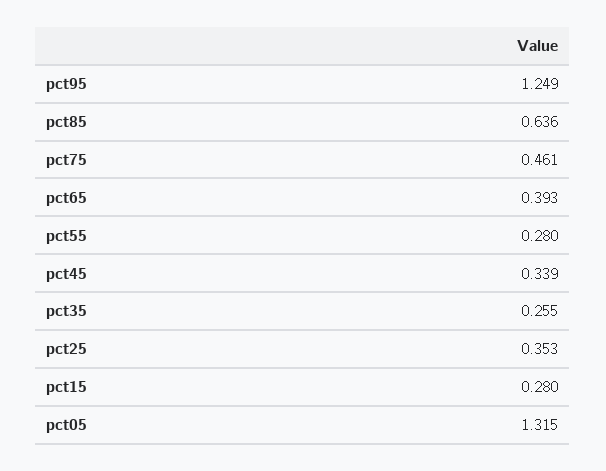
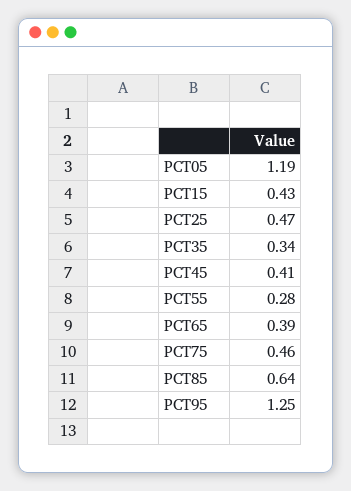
  {
    "pct95": 1.249,
    "pct85": 0.636,
    "pct75": 0.461,
    "pct65": 0.393,
    "pct55": 0.28,
-   "pct45": 0.339,
+   "pct45": 0.41,
-   "pct35": 0.255,
+   "pct35": 0.34,
-   "pct25": 0.353,
+   "pct25": 0.47,
-   "pct15": 0.28,
+   "pct15": 0.43,
-   "pct05": 1.315
+   "pct05": 1.19
  }

